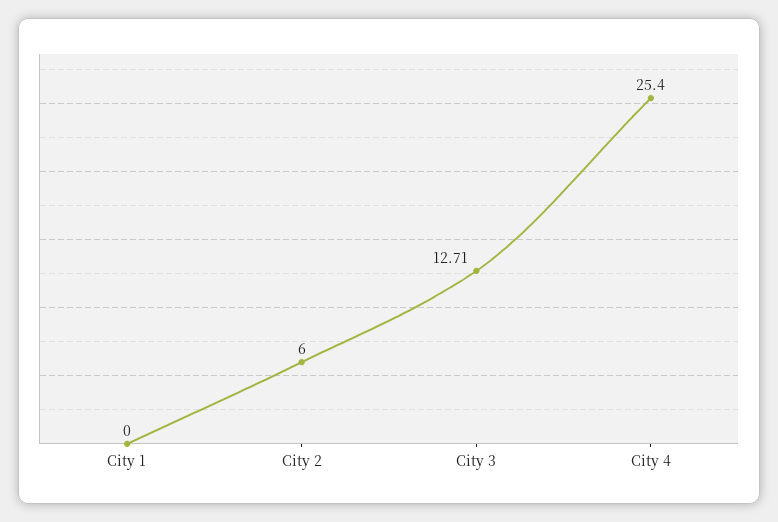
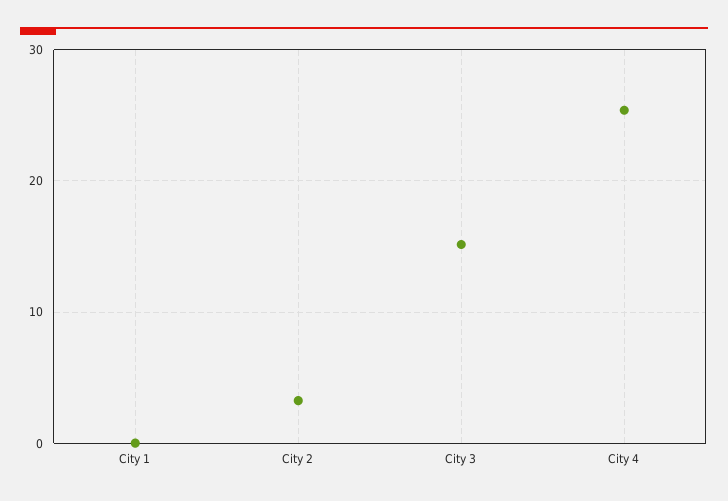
  {
    "City 1": 0,
-   "City 2": 6,
+   "City 2": 3,
-   "City 3": 12.71,
+   "City 3": 15,
    "City 4": 25.4
  }

